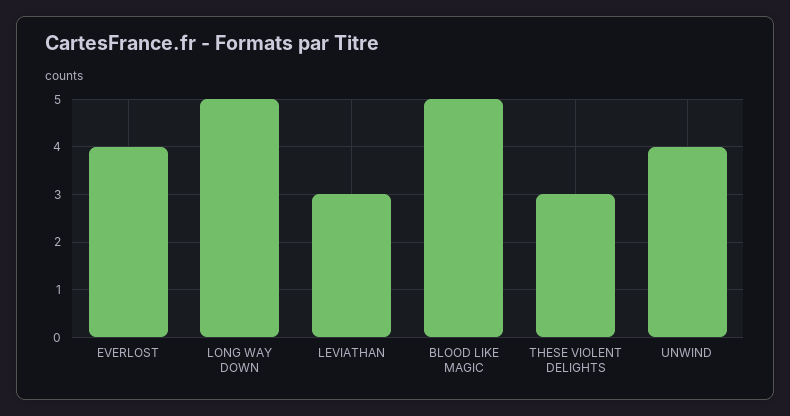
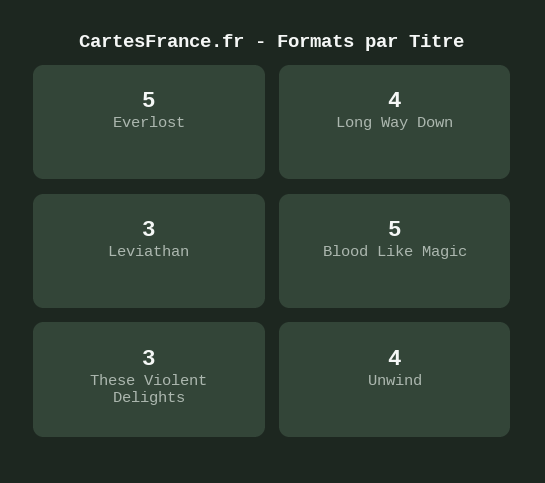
  {
-   "EVERLOST": 4,
+   "EVERLOST": 5,
-   "LONG WAY DOWN": 5,
+   "LONG WAY DOWN": 4,
    "LEVIATHAN": 3,
    "BLOOD LIKE MAGIC": 5,
    "THESE VIOLENT DELIGHTS": 3,
    "UNWIND": 4
  }

